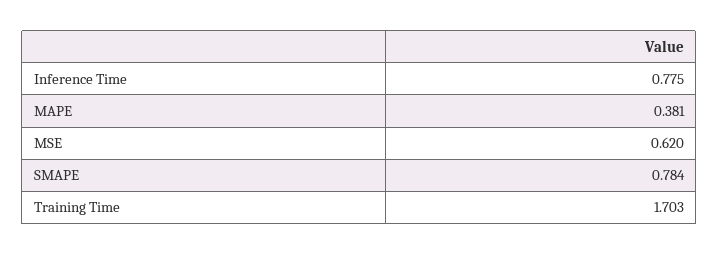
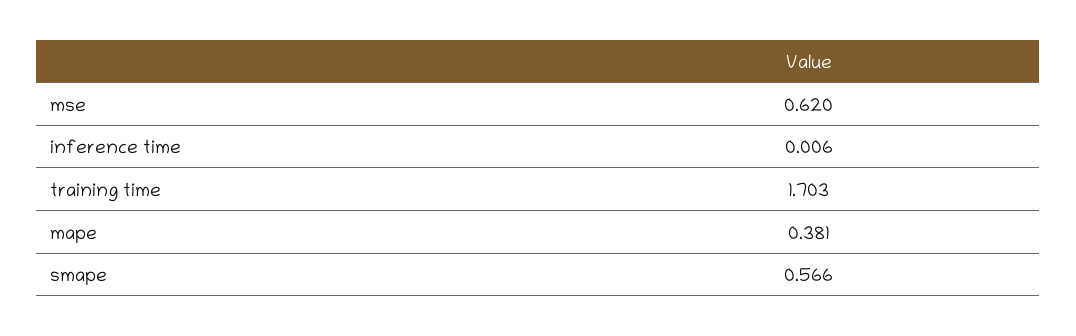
  {
-   "Inference Time": 0.775,
+   "Inference Time": 0.006,
    "MAPE": 0.381,
    "MSE": 0.62,
-   "SMAPE": 0.784,
+   "SMAPE": 0.566,
    "Training Time": 1.703
  }

